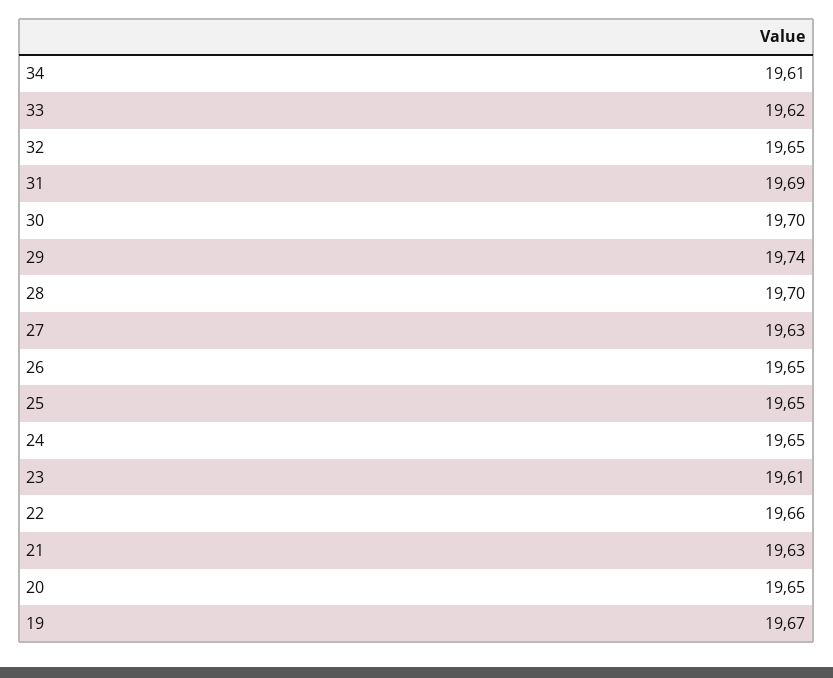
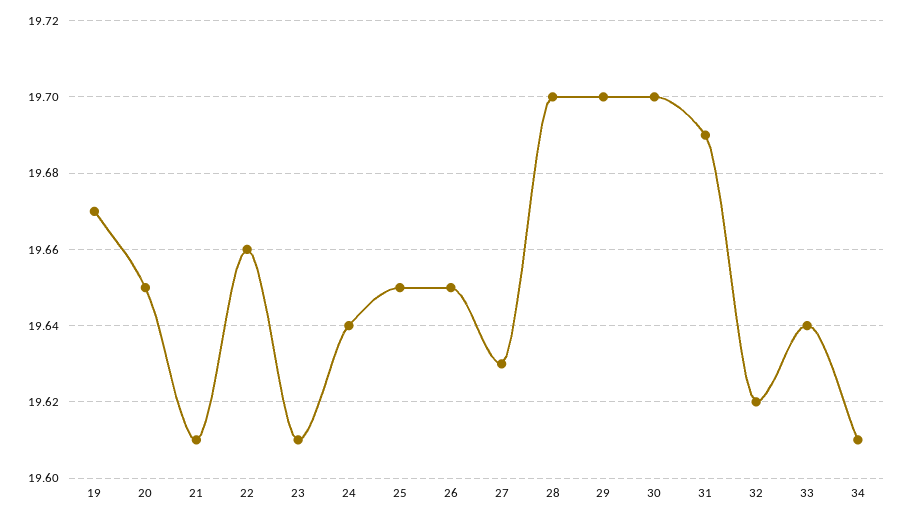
  {
    "34": 19.61,
-   "33": 19.62,
+   "33": 19.64,
-   "32": 19.65,
+   "32": 19.62,
    "31": 19.69,
    "30": 19.7,
-   "29": 19.74,
+   "29": 19.7,
    "28": 19.7,
    "27": 19.63,
    "26": 19.65,
    "25": 19.65,
-   "24": 19.65,
+   "24": 19.64,
    "23": 19.61,
    "22": 19.66,
-   "21": 19.63,
+   "21": 19.61,
    "20": 19.65,
    "19": 19.67
  }

